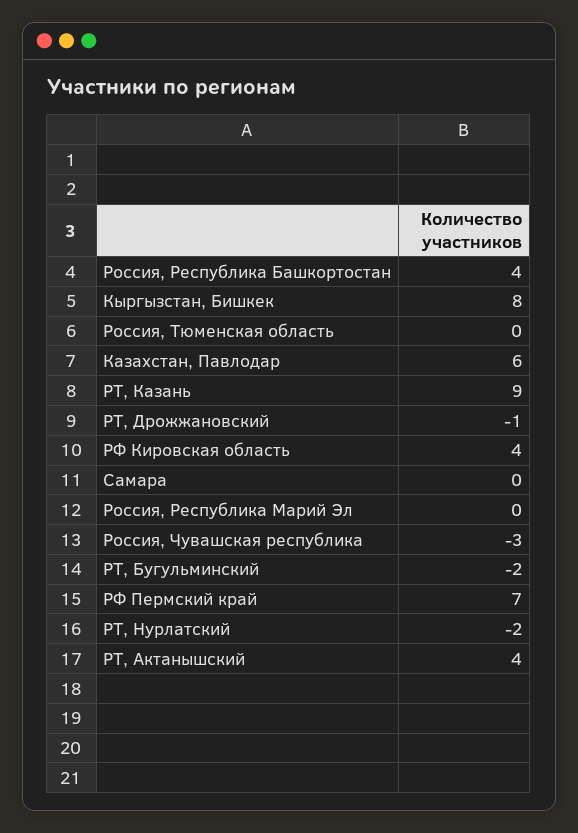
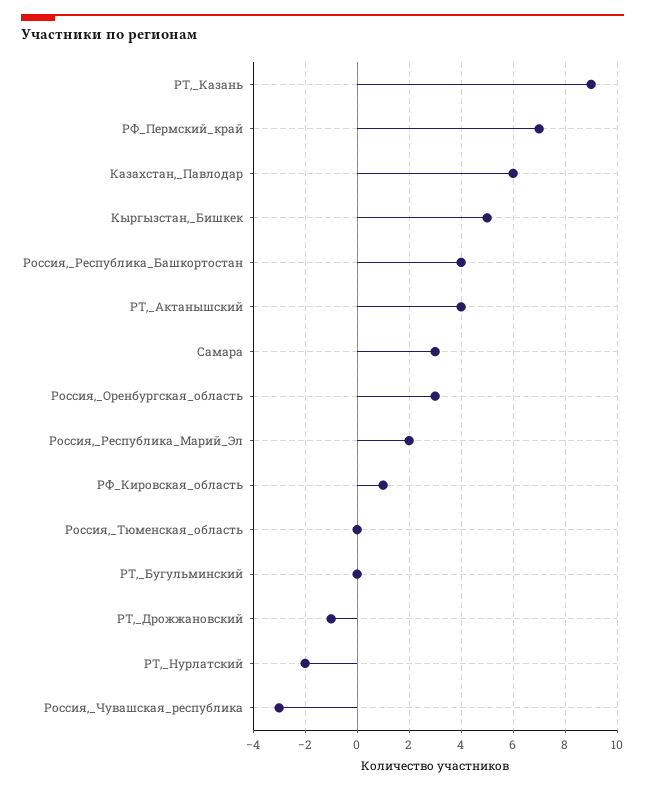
  {
    "Россия, Республика Башкортостан": 4,
-   "Кыргызстан, Бишкек": 8,
+   "Кыргызстан, Бишкек": 5,
    "Россия, Тюменская область": 0,
    "Казахстан, Павлодар": 6,
    "РТ, Казань": 9,
    "РТ, Дрожжановский": -1,
-   "РФ Кировская область": 4,
+   "РФ Кировская область": 1,
-   "Самара": 0,
+   "Самара": 3,
-   "Россия, Республика Марий Эл": 0,
+   "Россия, Республика Марий Эл": 2,
    "Россия, Чувашская республика": -3,
-   "РТ, Бугульминский": -2,
+   "РТ, Бугульминский": 0,
    "РФ Пермский край": 7,
    "РТ, Нурлатский": -2,
-   "РТ, Актанышский": 4
+   "РТ, Актанышский": 4,
+   "Россия,_Оренбургская_область": 3
  }

